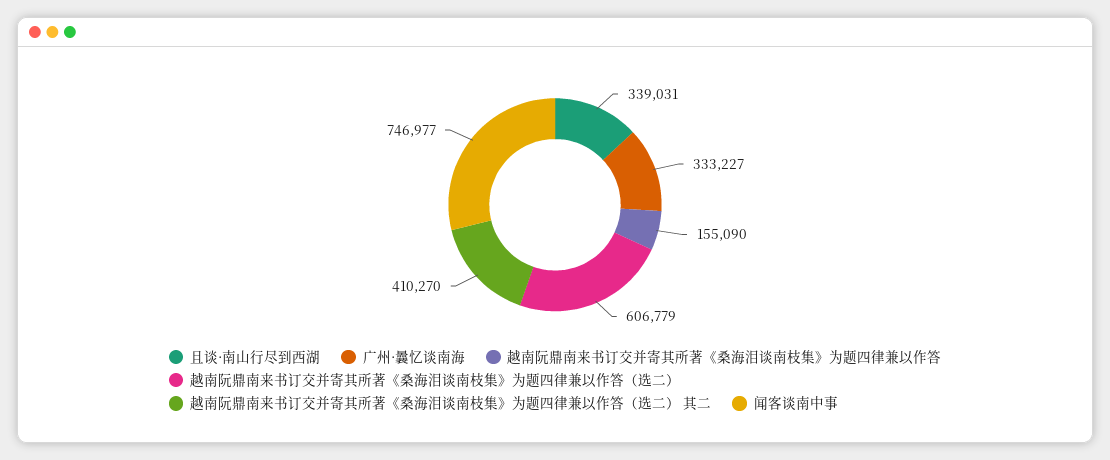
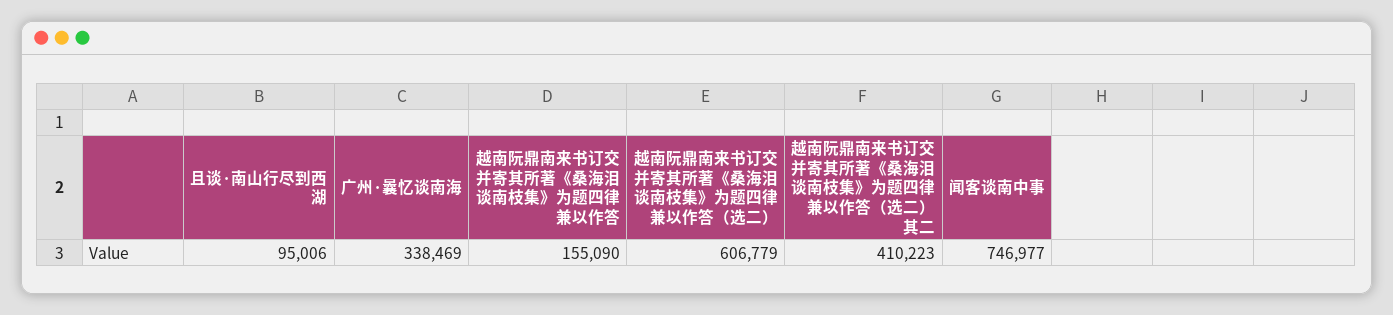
  {
-   "且谈·南山行尽到西湖": 339031,
+   "且谈·南山行尽到西湖": 95006,
-   "广州·曩忆谈南海": 333227,
+   "广州·曩忆谈南海": 338469,
    "越南阮鼎南来书订交并寄其所著《桑海泪谈南枝集》为题四律兼以作答": 155090,
    "越南阮鼎南来书订交并寄其所著《桑海泪谈南枝集》为题四律兼以作答（选二）": 606779,
-   "越南阮鼎南来书订交并寄其所著《桑海泪谈南枝集》为题四律兼以作答（选二） 其二": 410270,
+   "越南阮鼎南来书订交并寄其所著《桑海泪谈南枝集》为题四律兼以作答（选二） 其二": 410223,
    "闻客谈南中事": 746977
  }

